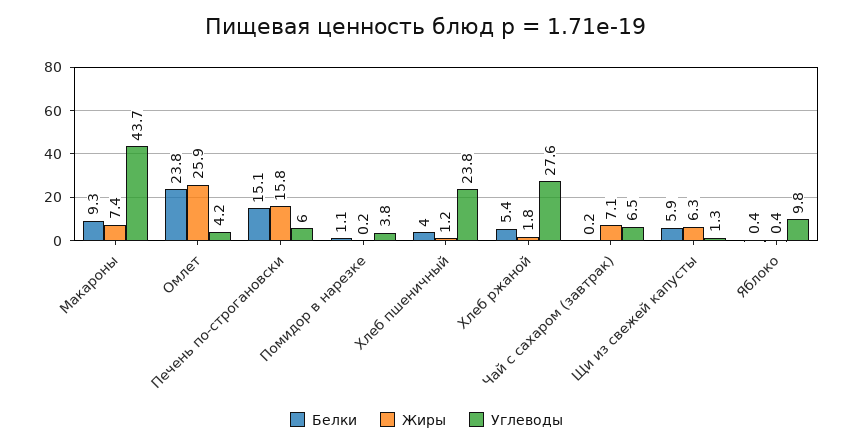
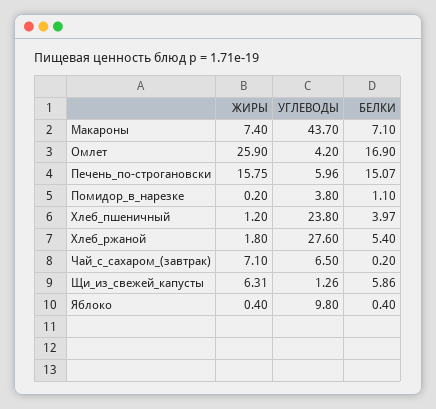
  {
    "Белки": {
-     "Макароны": 9.3,
+     "Макароны": 7.1,
-     "Омлет": 23.8,
+     "Омлет": 16.9,
      "Печень по-строгановски": 15.07,
      "Помидор в нарезке": 1.1,
      "Хлеб пшеничный": 3.97,
      "Хлеб ржаной": 5.4,
      "Чай с сахаром (завтрак)": 0.2,
      "Щи из свежей капусты": 5.86,
      "Яблоко": 0.4
    },
    "Жиры": {
      "Макароны": 7.4,
      "Омлет": 25.9,
      "Печень по-строгановски": 15.75,
      "Помидор в нарезке": 0.2,
      "Хлеб пшеничный": 1.2,
      "Хлеб ржаной": 1.8,
      "Чай с сахаром (завтрак)": 7.1,
      "Щи из свежей капусты": 6.31,
      "Яблоко": 0.4
    },
    "Углеводы": {
      "Макароны": 43.7,
      "Омлет": 4.2,
      "Печень по-строгановски": 5.96,
      "Помидор в нарезке": 3.8,
      "Хлеб пшеничный": 23.8,
      "Хлеб ржаной": 27.6,
      "Чай с сахаром (завтрак)": 6.5,
      "Щи из свежей капусты": 1.26,
      "Яблоко": 9.8
    }
  }

